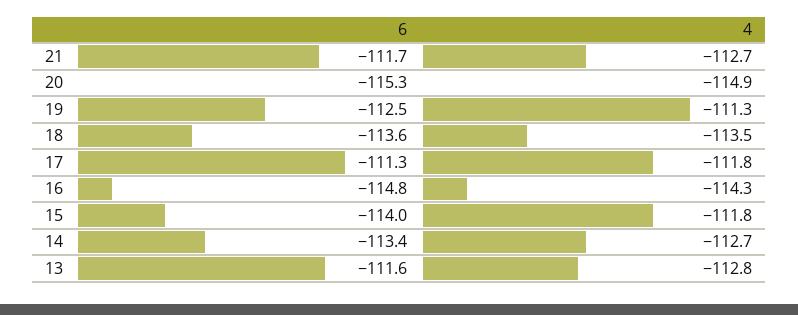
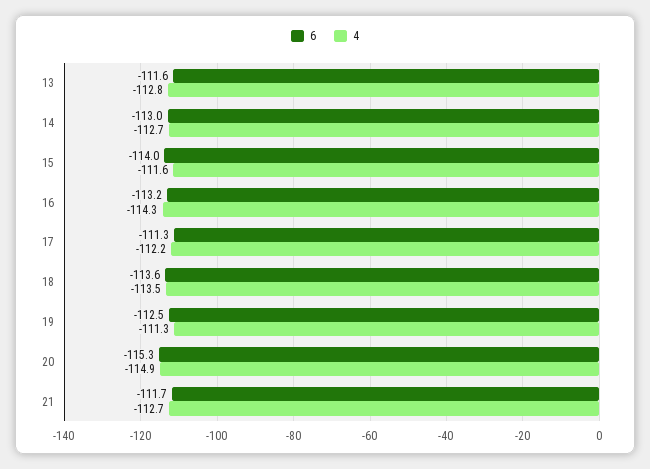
  {
    "6": {
      "21": -111.7,
      "20": -115.3,
      "19": -112.5,
      "18": -113.6,
      "17": -111.3,
-     "16": -114.8,
+     "16": -113.2,
      "15": -114,
-     "14": -113.4,
+     "14": -113,
      "13": -111.6
    },
    "4": {
      "21": -112.7,
      "20": -114.9,
      "19": -111.3,
      "18": -113.5,
-     "17": -111.8,
+     "17": -112.2,
      "16": -114.3,
-     "15": -111.8,
+     "15": -111.6,
      "14": -112.7,
      "13": -112.8
    }
  }

